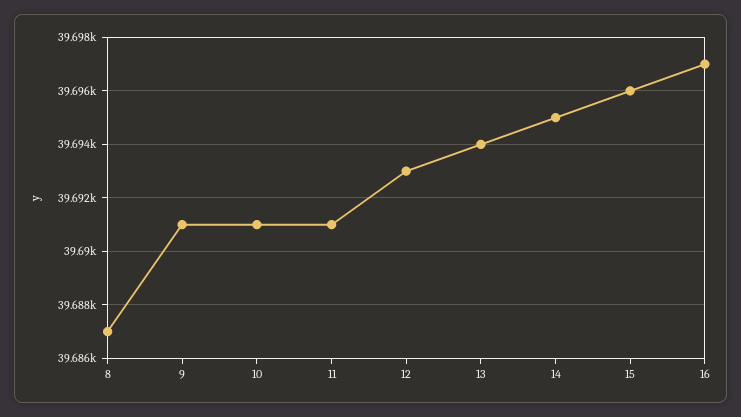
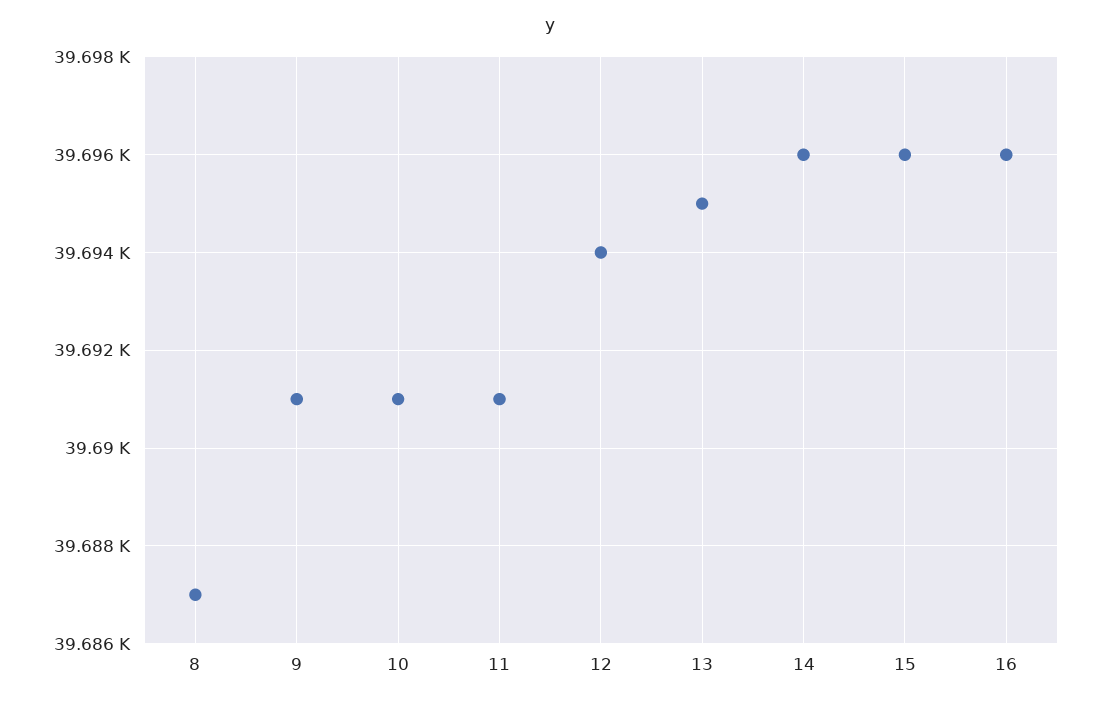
  {
    "8": 39687,
    "9": 39691,
    "10": 39691,
    "11": 39691,
-   "12": 39693,
+   "12": 39694,
-   "13": 39694,
+   "13": 39695,
-   "14": 39695,
+   "14": 39696,
    "15": 39696,
-   "16": 39697
+   "16": 39696
  }

